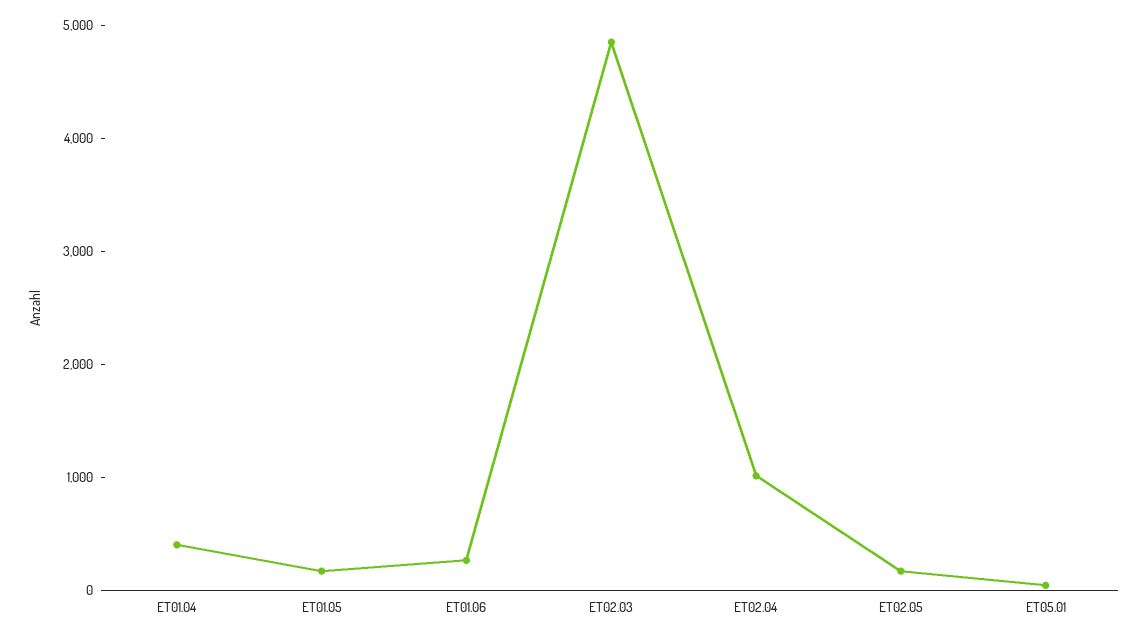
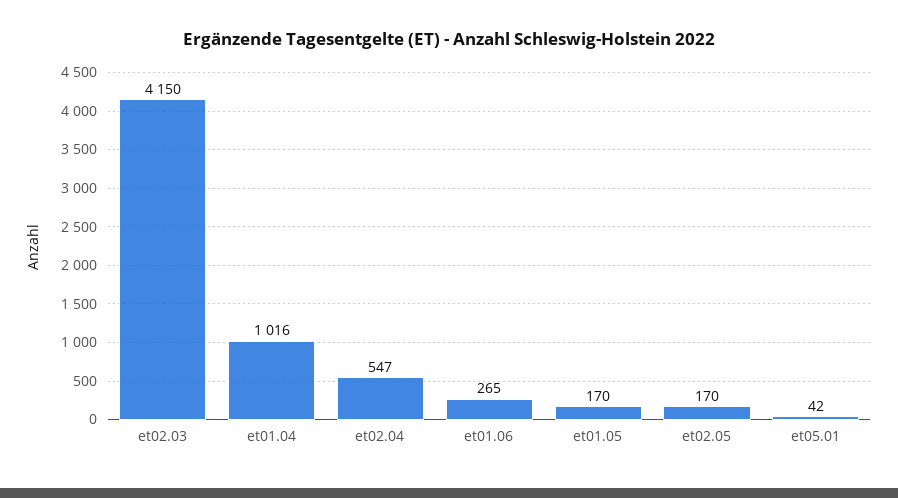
  {
-   "ET01.04": 400,
+   "ET01.04": 1016,
    "ET01.05": 170,
    "ET01.06": 265,
-   "ET02.03": 4800,
+   "ET02.03": 4150,
-   "ET02.04": 1000,
+   "ET02.04": 547,
    "ET02.05": 170,
    "ET05.01": 42
  }

